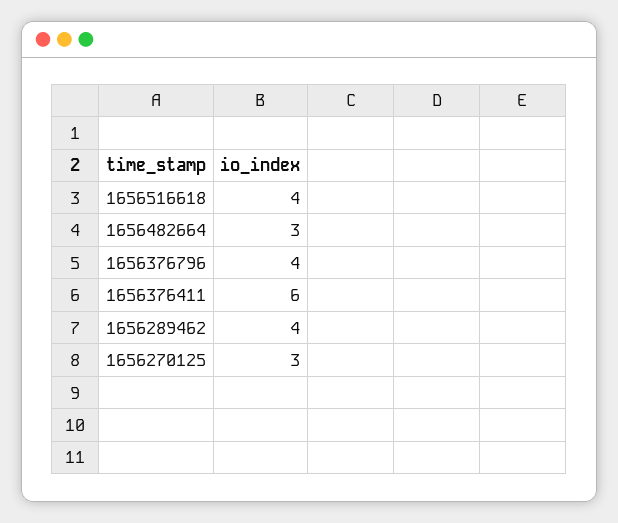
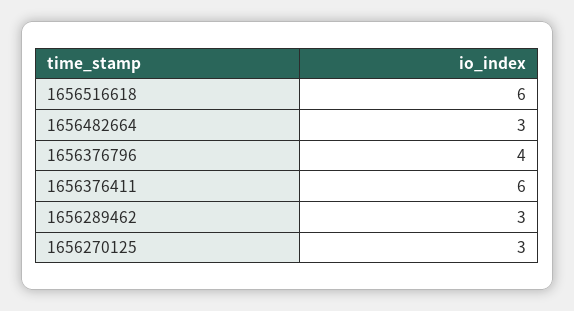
  {
-   "1656516618": 4,
+   "1656516618": 6,
    "1656482664": 3,
    "1656376796": 4,
    "1656376411": 6,
-   "1656289462": 4,
+   "1656289462": 3,
    "1656270125": 3
  }

